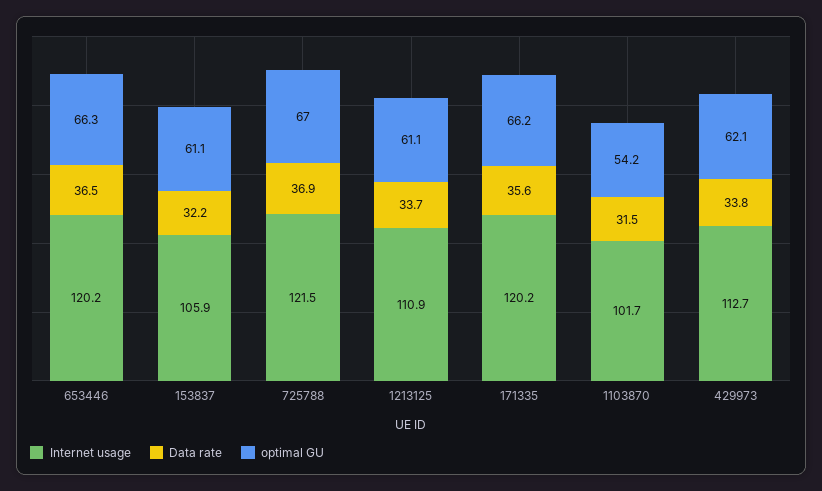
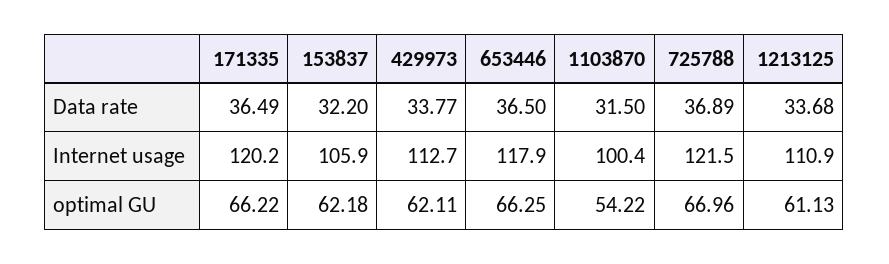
  {
    "Internet usage": {
-     "653446": 120.2,
+     "653446": 117.9,
      "153837": 105.9,
      "725788": 121.5,
      "1213125": 110.9,
      "171335": 120.2,
-     "1103870": 101.7,
+     "1103870": 100.4,
      "429973": 112.7
    },
    "Data rate": {
      "653446": 36.5,
      "153837": 32.2,
      "725788": 36.89,
      "1213125": 33.68,
-     "171335": 35.6,
+     "171335": 36.49,
      "1103870": 31.5,
      "429973": 33.77
    },
    "optimal GU": {
      "653446": 66.25,
-     "153837": 61.1,
+     "153837": 62.18,
      "725788": 66.96,
      "1213125": 61.13,
      "171335": 66.22,
      "1103870": 54.22,
      "429973": 62.11
    }
  }

